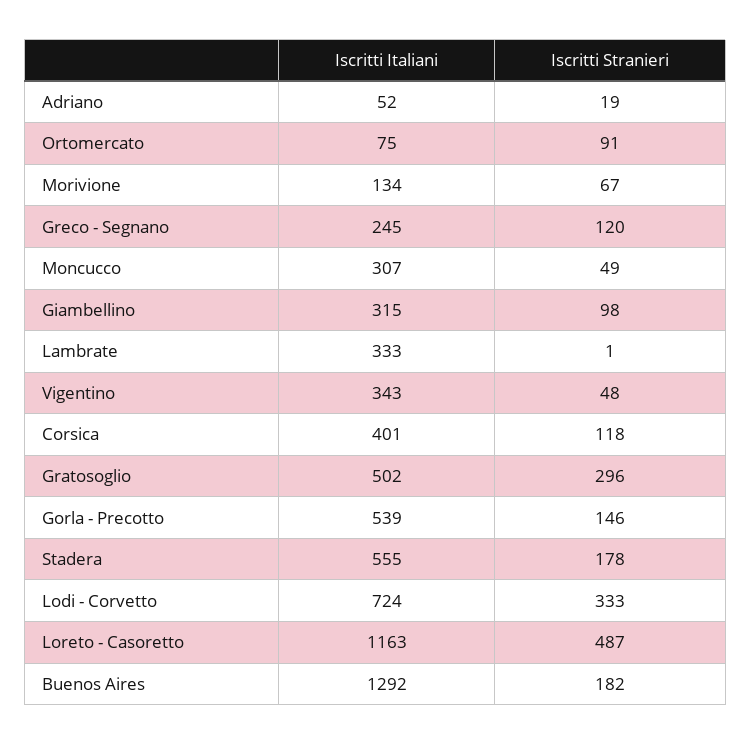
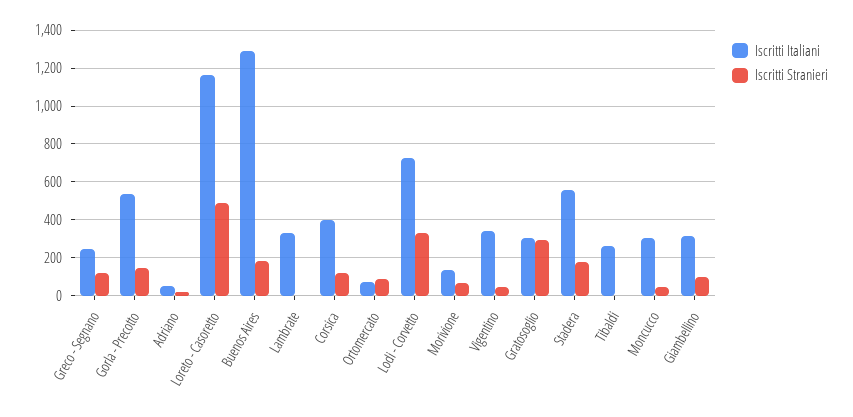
  {
    "Iscritti Italiani": {
      "Adriano": 52,
      "Ortomercato": 75,
      "Morivione": 134,
      "Greco - Segnano": 245,
      "Moncucco": 307,
      "Giambellino": 315,
      "Lambrate": 333,
      "Vigentino": 343,
      "Corsica": 401,
-     "Gratosoglio": 502,
+     "Gratosoglio": 300,
      "Gorla - Precotto": 539,
      "Stadera": 555,
      "Lodi - Corvetto": 724,
      "Loreto - Casoretto": 1163,
-     "Buenos Aires": 1292
+     "Buenos Aires": 1292,
+     "Tibaldi": 250
    },
    "Iscritti Stranieri": {
      "Adriano": 19,
      "Ortomercato": 91,
      "Morivione": 67,
      "Greco - Segnano": 120,
      "Moncucco": 49,
      "Giambellino": 98,
      "Lambrate": 1,
      "Vigentino": 48,
      "Corsica": 118,
      "Gratosoglio": 296,
      "Gorla - Precotto": 146,
      "Stadera": 178,
      "Lodi - Corvetto": 333,
      "Loreto - Casoretto": 487,
-     "Buenos Aires": 182
+     "Buenos Aires": 182,
+     "Tibaldi": 0
    }
  }

